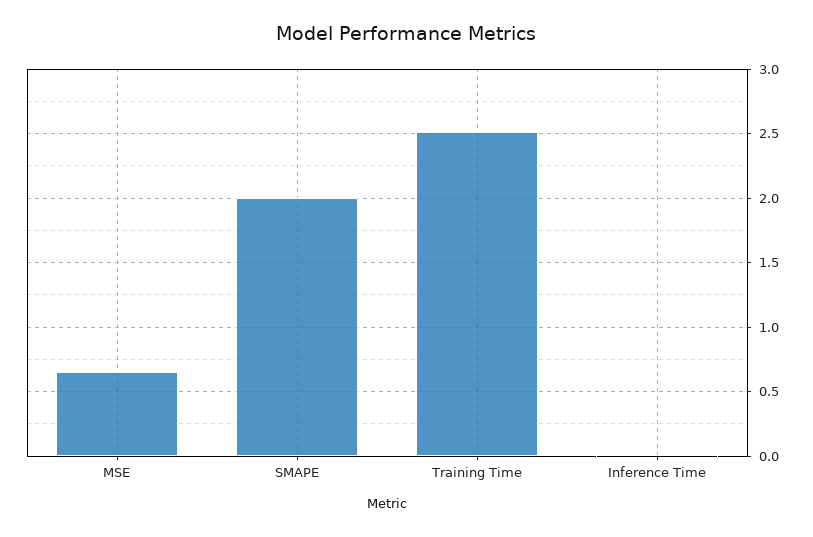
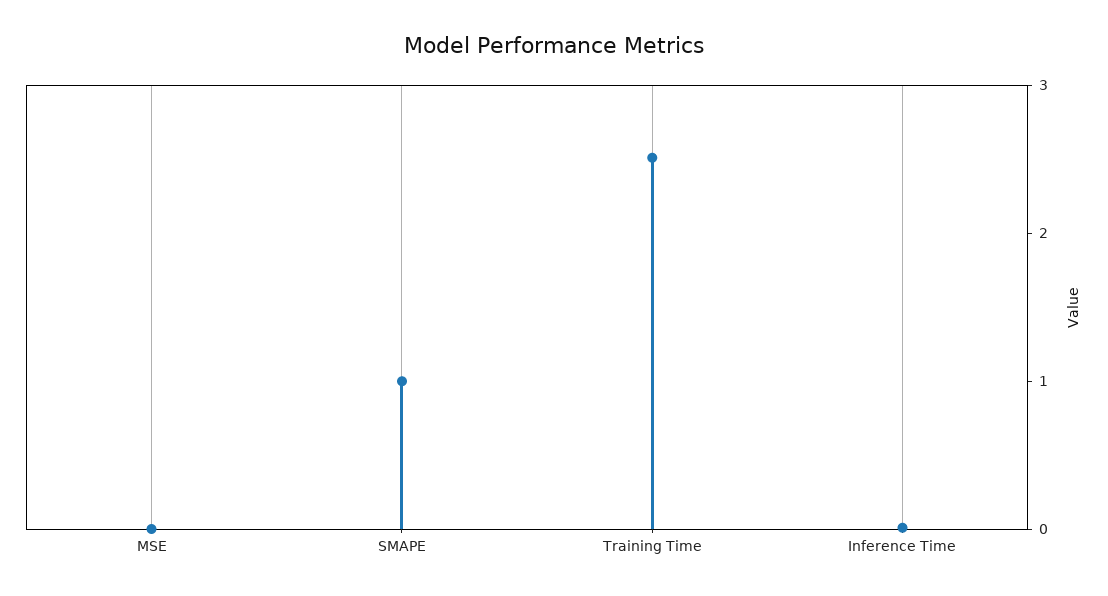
  {
-   "MSE": 0.65,
+   "MSE": 0,
-   "SMAPE": 2,
+   "SMAPE": 1,
    "Training Time": 2.5,
    "Inference Time": 0
  }

